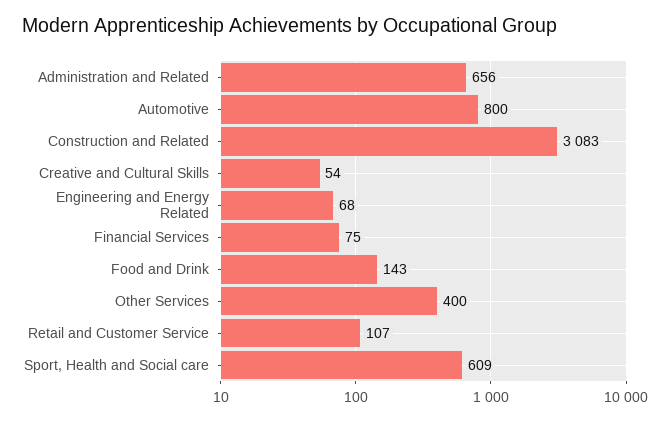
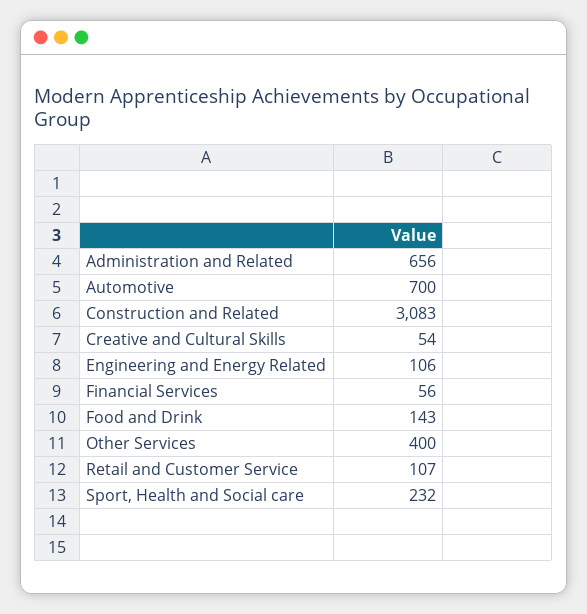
  {
    "Administration and Related": 656,
-   "Automotive": 800,
+   "Automotive": 700,
    "Construction and Related": 3083,
    "Creative and Cultural Skills": 54,
-   "Engineering and Energy Related": 68,
+   "Engineering and Energy Related": 106,
-   "Financial Services": 75,
+   "Financial Services": 56,
    "Food and Drink": 143,
    "Other Services": 400,
    "Retail and Customer Service": 107,
-   "Sport, Health and Social care": 609
+   "Sport, Health and Social care": 232
  }

